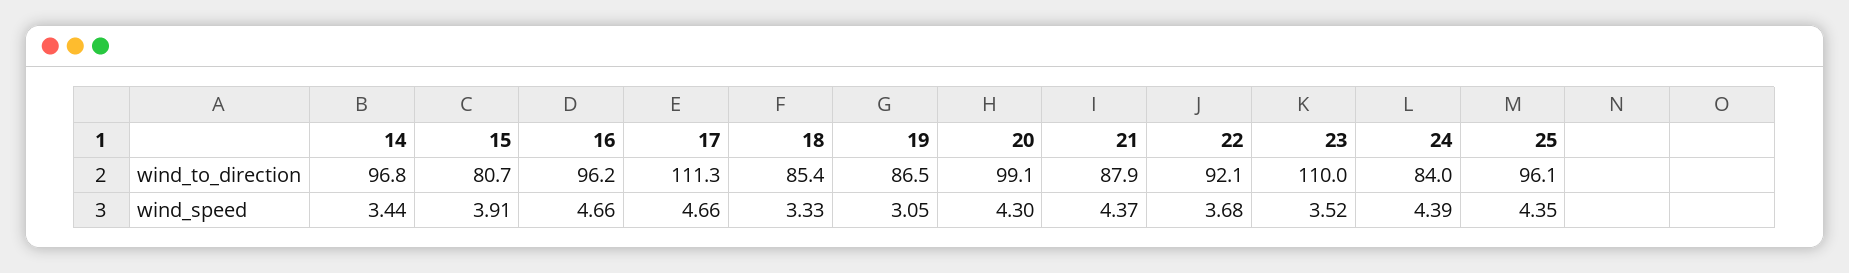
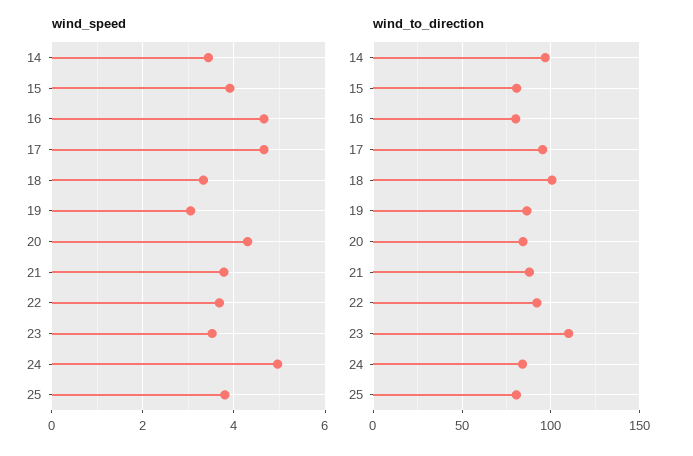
  {
    "wind_to_direction": {
      "14": 96.8,
      "15": 80.7,
-     "16": 96.2,
+     "16": 80,
-     "17": 111.3,
+     "17": 95,
-     "18": 85.4,
+     "18": 100,
      "19": 86.5,
-     "20": 99.1,
+     "20": 85,
      "21": 87.9,
      "22": 92.1,
      "23": 110,
      "24": 84,
-     "25": 96.1
+     "25": 80
    },
    "wind_speed": {
      "14": 3.44,
      "15": 3.91,
      "16": 4.66,
      "17": 4.66,
      "18": 3.33,
      "19": 3.05,
      "20": 4.3,
-     "21": 4.37,
+     "21": 3.8,
      "22": 3.68,
      "23": 3.52,
-     "24": 4.39,
+     "24": 5,
-     "25": 4.35
+     "25": 3.8
    }
  }

